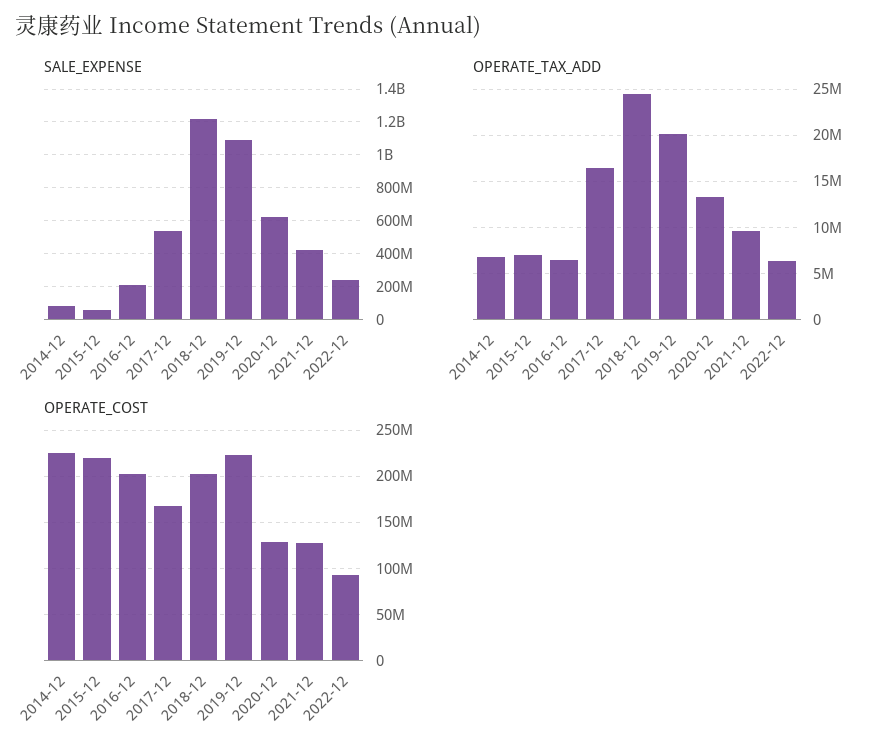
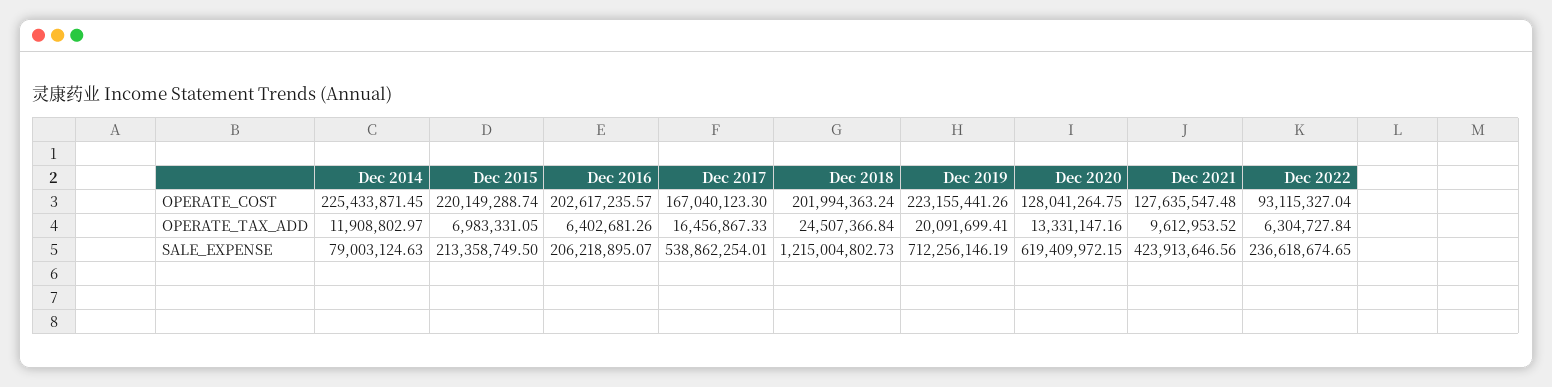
  {
    "SALE_EXPENSE": {
      "2014-12": 79003124.63,
-     "2015-12": 50000000,
+     "2015-12": 213358749.5,
      "2016-12": 206218895.07,
      "2017-12": 538862254.01,
      "2018-12": 1215004802.73,
-     "2019-12": 1100000000,
+     "2019-12": 712256146.19,
      "2020-12": 619409972.15,
      "2021-12": 423913646.56,
      "2022-12": 236618674.65
    },
    "OPERATE_TAX_ADD": {
-     "2014-12": 7000000,
+     "2014-12": 11908802.97,
      "2015-12": 6983331.05,
      "2016-12": 6402681.26,
      "2017-12": 16456867.33,
      "2018-12": 24507366.84,
      "2019-12": 20091699.41,
      "2020-12": 13331147.16,
      "2021-12": 9612953.52,
      "2022-12": 6304727.84
    },
    "OPERATE_COST": {
      "2014-12": 225433871.45,
      "2015-12": 220149288.74,
      "2016-12": 202617235.57,
      "2017-12": 167040123.3,
      "2018-12": 201994363.24,
      "2019-12": 223155441.26,
      "2020-12": 128041264.75,
      "2021-12": 127635547.48,
      "2022-12": 93115327.04
    }
  }

